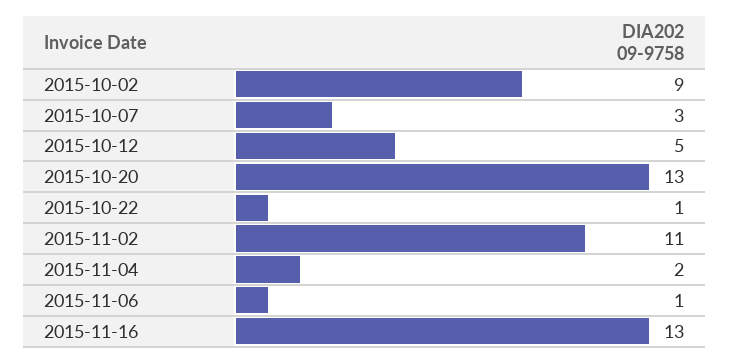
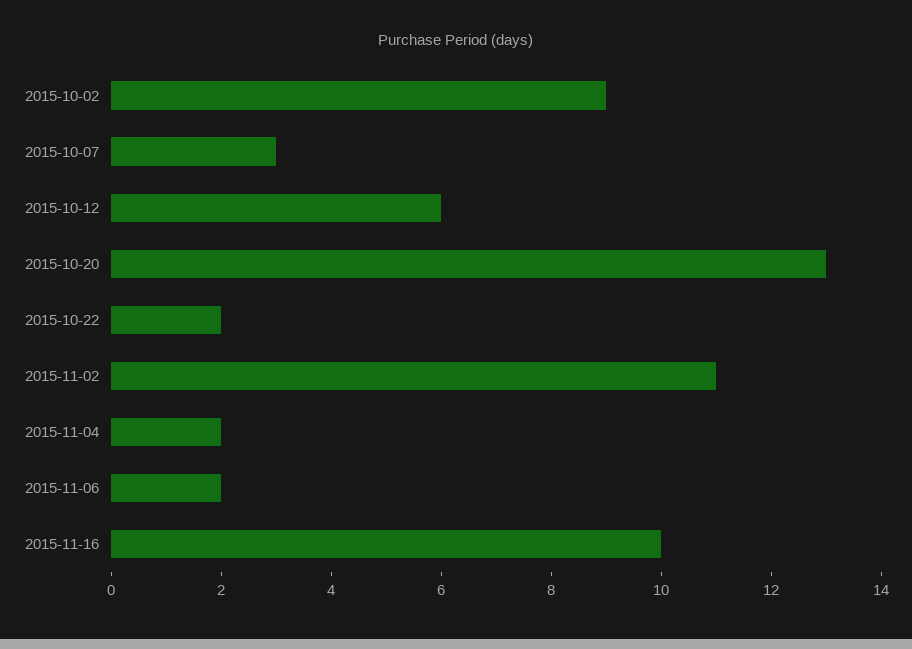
  {
    "2015-10-02": 9,
    "2015-10-07": 3,
-   "2015-10-12": 5,
+   "2015-10-12": 6,
    "2015-10-20": 13,
-   "2015-10-22": 1,
+   "2015-10-22": 2,
    "2015-11-02": 11,
    "2015-11-04": 2,
-   "2015-11-06": 1,
+   "2015-11-06": 2,
-   "2015-11-16": 13
+   "2015-11-16": 10
  }

